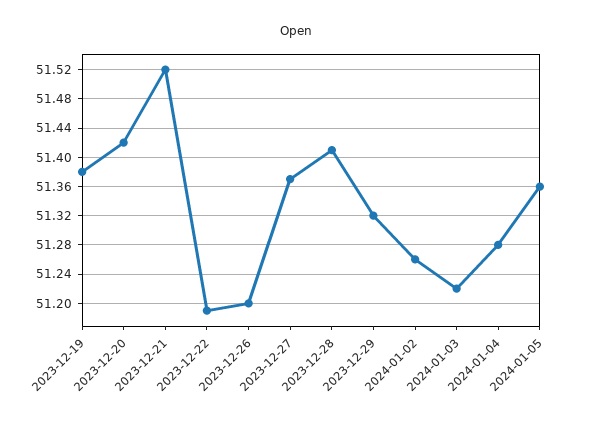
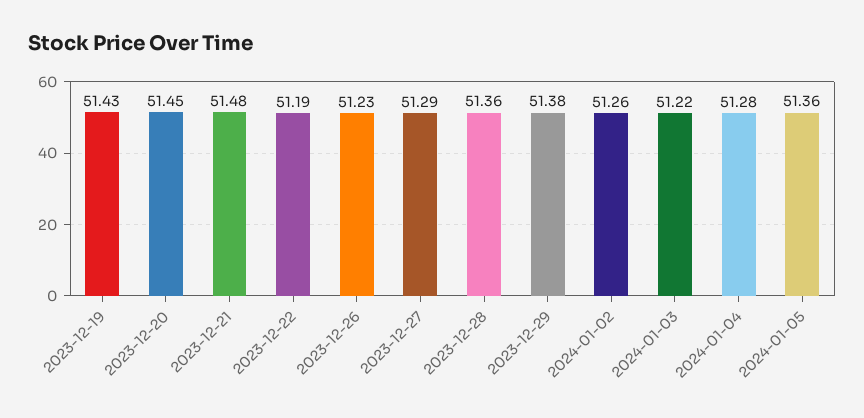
  {
-   "2023-12-19": 51.38,
+   "2023-12-19": 51.43,
-   "2023-12-20": 51.42,
+   "2023-12-20": 51.45,
-   "2023-12-21": 51.52,
+   "2023-12-21": 51.48,
    "2023-12-22": 51.19,
-   "2023-12-26": 51.2,
+   "2023-12-26": 51.23,
-   "2023-12-27": 51.37,
+   "2023-12-27": 51.29,
-   "2023-12-28": 51.41,
+   "2023-12-28": 51.36,
-   "2023-12-29": 51.32,
+   "2023-12-29": 51.38,
    "2024-01-02": 51.26,
    "2024-01-03": 51.22,
    "2024-01-04": 51.28,
    "2024-01-05": 51.36
  }

